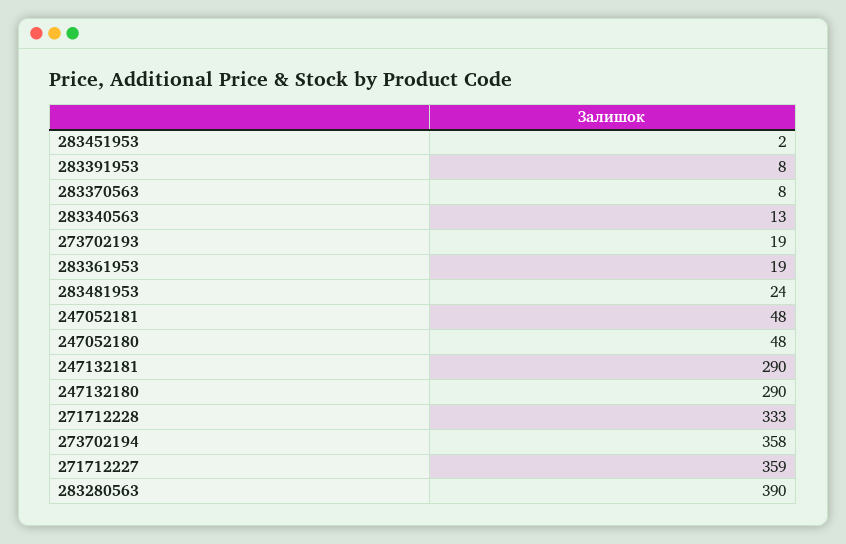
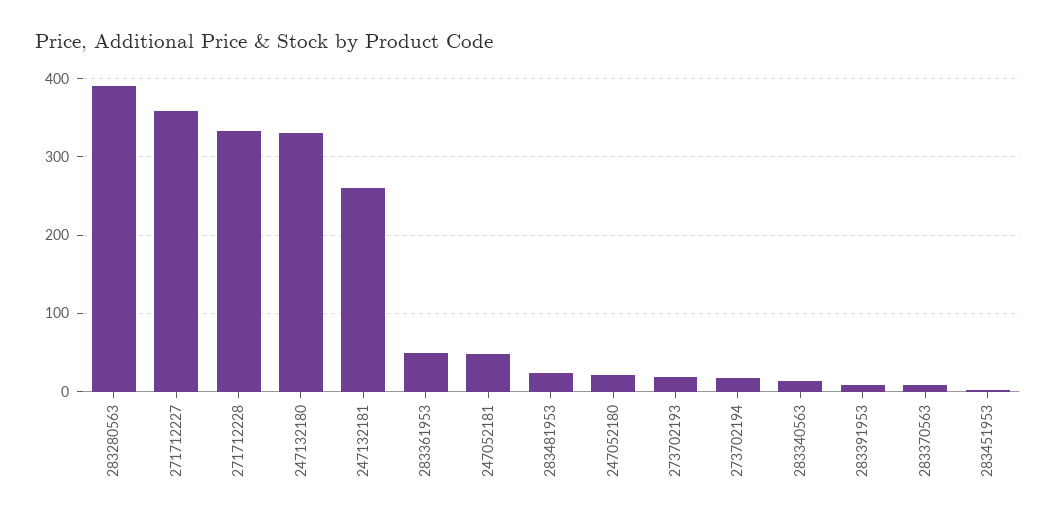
  {
    "283451953": 2,
    "283391953": 8,
    "283370563": 8,
    "283340563": 13,
    "273702193": 19,
-   "283361953": 19,
+   "283361953": 50,
    "283481953": 24,
    "247052181": 48,
-   "247052180": 48,
+   "247052180": 20,
-   "247132181": 290,
+   "247132181": 260,
-   "247132180": 290,
+   "247132180": 330,
    "271712228": 333,
-   "273702194": 358,
+   "273702194": 20,
    "271712227": 359,
    "283280563": 390
  }

